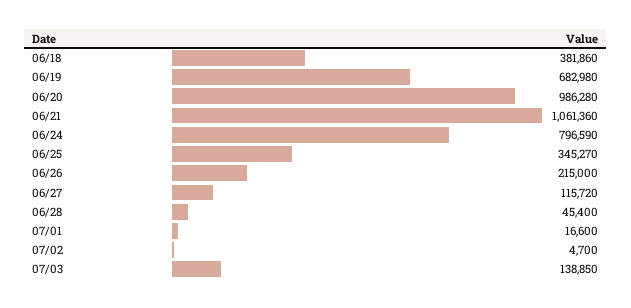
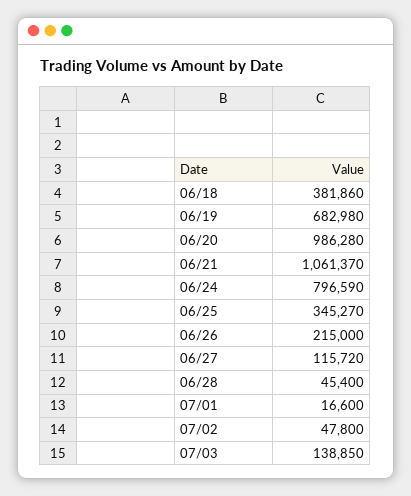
  {
    "06/18": 381860,
    "06/19": 682980,
    "06/20": 986280,
-   "06/21": 1061360,
+   "06/21": 1061370,
    "06/24": 796590,
    "06/25": 345270,
    "06/26": 215000,
    "06/27": 115720,
    "06/28": 45400,
    "07/01": 16600,
-   "07/02": 4700,
+   "07/02": 47800,
    "07/03": 138850
  }

